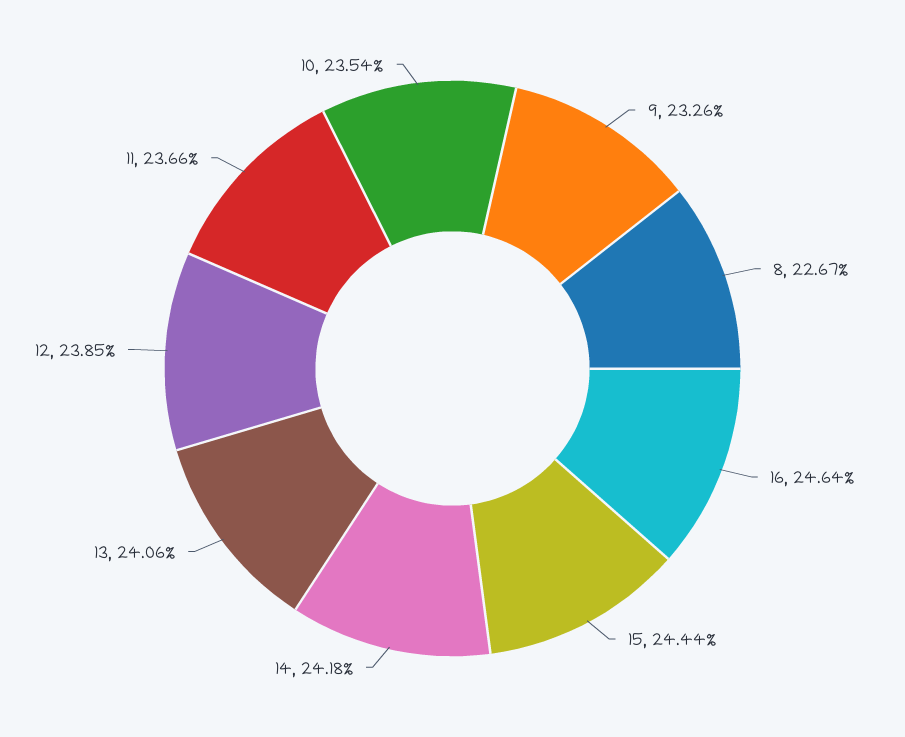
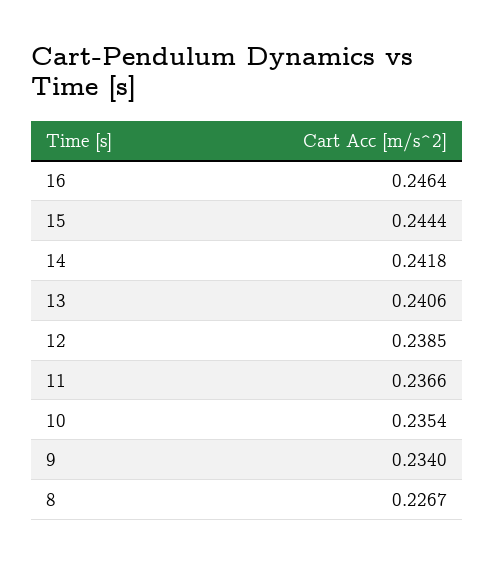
  {
-   "9": 0.2326,
+   "9": 0.234,
    "8": 0.2267,
    "16": 0.2464,
    "15": 0.2444,
    "14": 0.2418,
    "13": 0.2406,
    "12": 0.2385,
    "11": 0.2366,
    "10": 0.2354
  }

